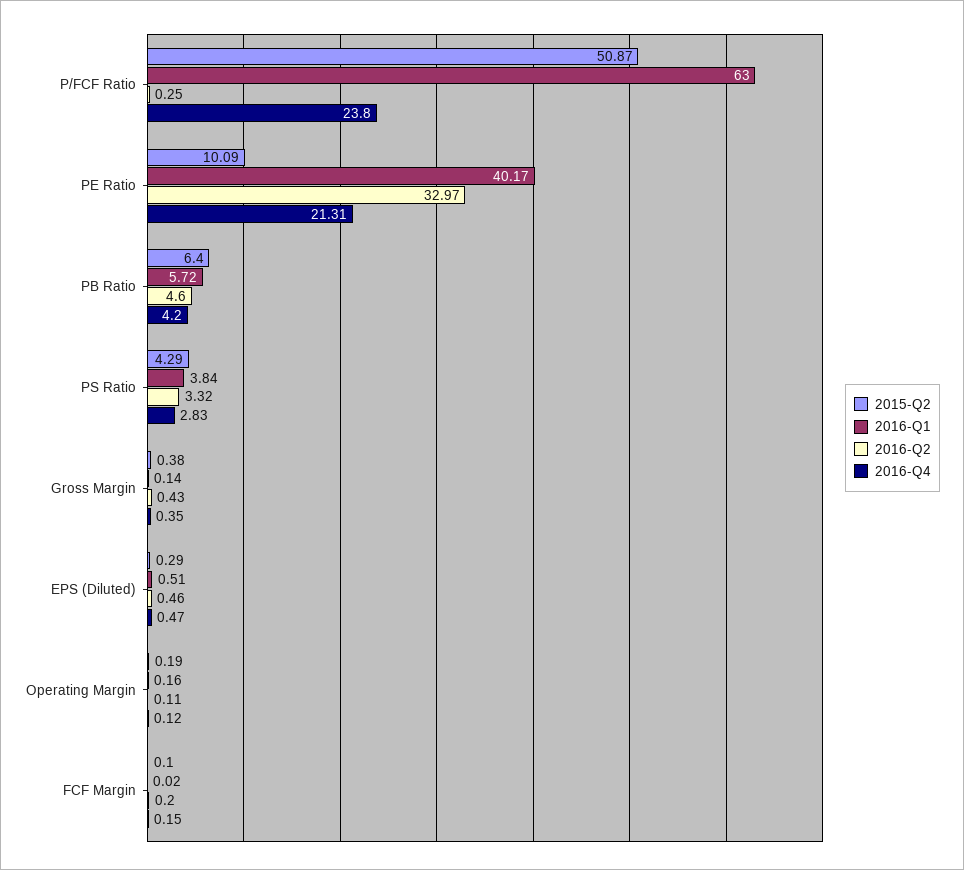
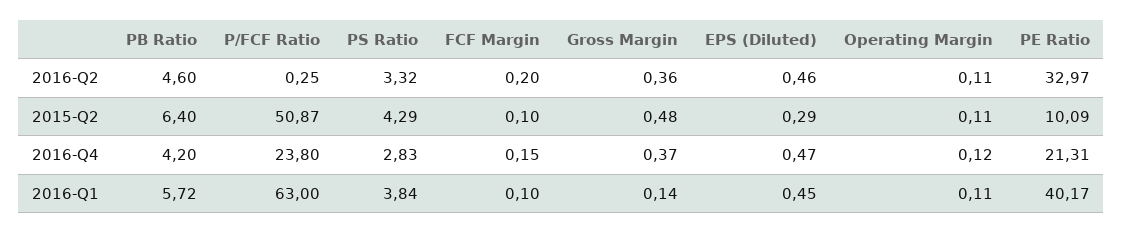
  {
    "2015-Q2": {
      "P/FCF Ratio": 50.87,
      "PE Ratio": 10.09,
      "PB Ratio": 6.4,
      "PS Ratio": 4.29,
-     "Gross Margin": 0.38,
+     "Gross Margin": 0.48,
      "EPS (Diluted)": 0.29,
-     "Operating Margin": 0.19,
+     "Operating Margin": 0.11,
      "FCF Margin": 0.1
    },
    "2016-Q1": {
      "P/FCF Ratio": 63,
      "PE Ratio": 40.17,
      "PB Ratio": 5.72,
      "PS Ratio": 3.84,
      "Gross Margin": 0.14,
-     "EPS (Diluted)": 0.51,
+     "EPS (Diluted)": 0.45,
-     "Operating Margin": 0.16,
+     "Operating Margin": 0.11,
-     "FCF Margin": 0.02
+     "FCF Margin": 0.1
    },
    "2016-Q2": {
      "P/FCF Ratio": 0.25,
      "PE Ratio": 32.97,
      "PB Ratio": 4.6,
      "PS Ratio": 3.32,
-     "Gross Margin": 0.43,
+     "Gross Margin": 0.36,
      "EPS (Diluted)": 0.46,
      "Operating Margin": 0.11,
      "FCF Margin": 0.2
    },
    "2016-Q4": {
      "P/FCF Ratio": 23.8,
      "PE Ratio": 21.31,
      "PB Ratio": 4.2,
      "PS Ratio": 2.83,
-     "Gross Margin": 0.35,
+     "Gross Margin": 0.37,
      "EPS (Diluted)": 0.47,
      "Operating Margin": 0.12,
      "FCF Margin": 0.15
    }
  }

